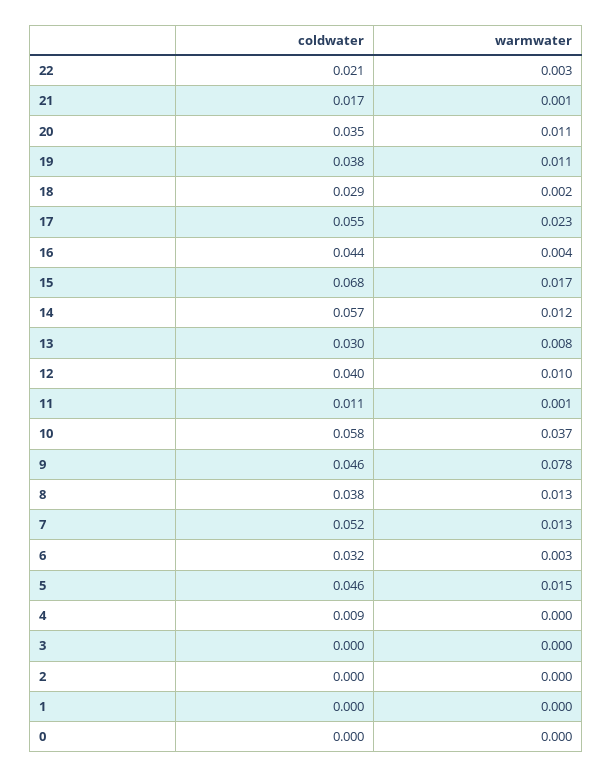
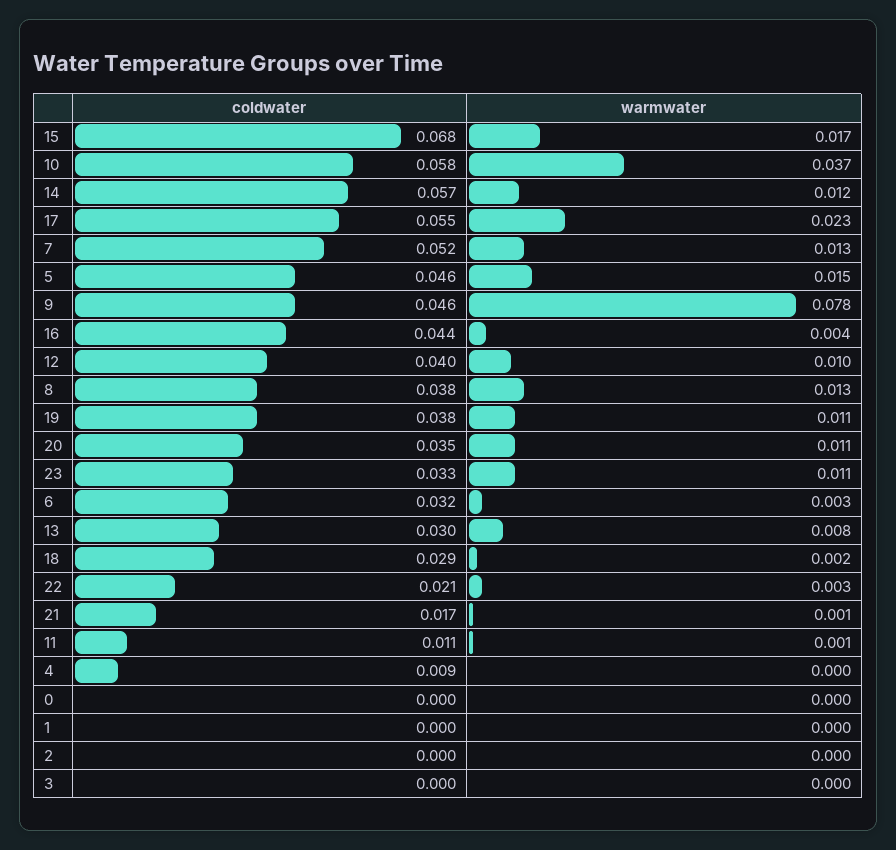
  {
    "coldwater": {
      "22": 0.021,
      "21": 0.017,
      "20": 0.035,
      "19": 0.038,
      "18": 0.029,
      "17": 0.055,
      "16": 0.044,
      "15": 0.068,
      "14": 0.057,
      "13": 0.03,
      "12": 0.04,
      "11": 0.011,
      "10": 0.058,
      "9": 0.046,
      "8": 0.038,
      "7": 0.052,
      "6": 0.032,
      "5": 0.046,
      "4": 0.009,
      "3": 0,
      "2": 0,
      "1": 0,
-     "0": 0
+     "0": 0,
+     "23": 0.033
    },
    "warmwater": {
      "22": 0.003,
      "21": 0.001,
      "20": 0.011,
      "19": 0.011,
      "18": 0.002,
      "17": 0.023,
      "16": 0.004,
      "15": 0.017,
      "14": 0.012,
      "13": 0.008,
      "12": 0.01,
      "11": 0.001,
      "10": 0.037,
      "9": 0.078,
      "8": 0.013,
      "7": 0.013,
      "6": 0.003,
      "5": 0.015,
      "4": 0,
      "3": 0,
      "2": 0,
      "1": 0,
-     "0": 0
+     "0": 0,
+     "23": 0.011
    }
  }

